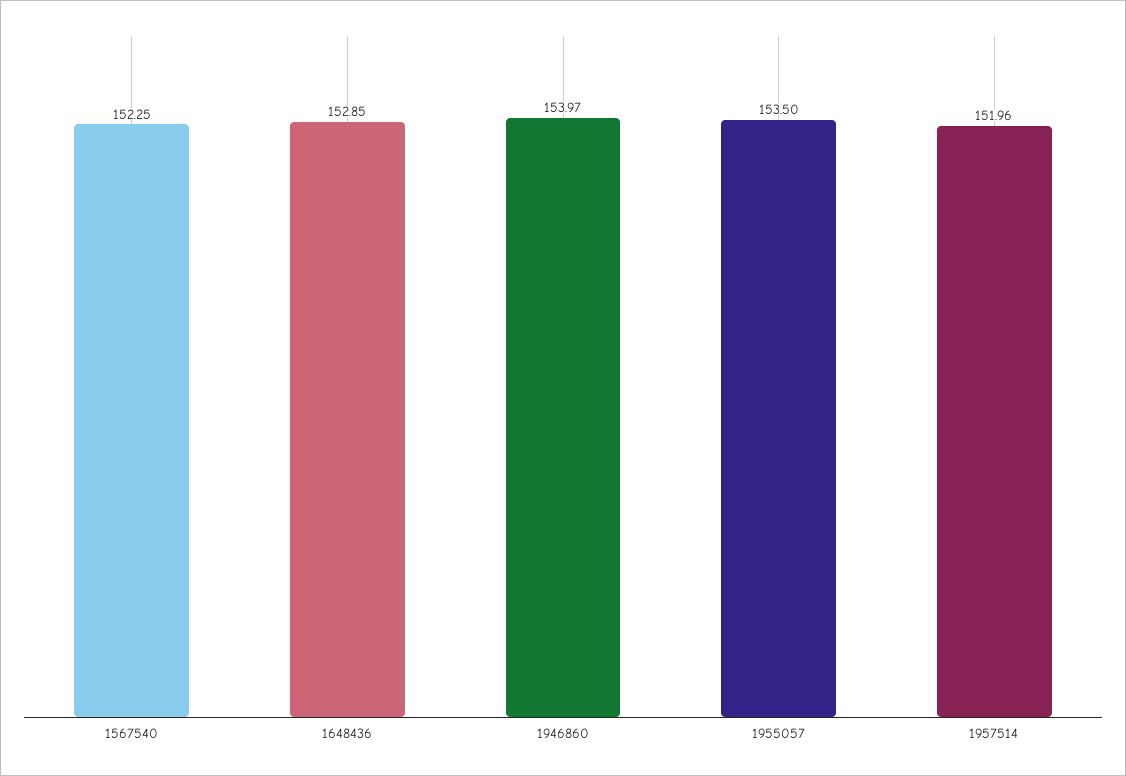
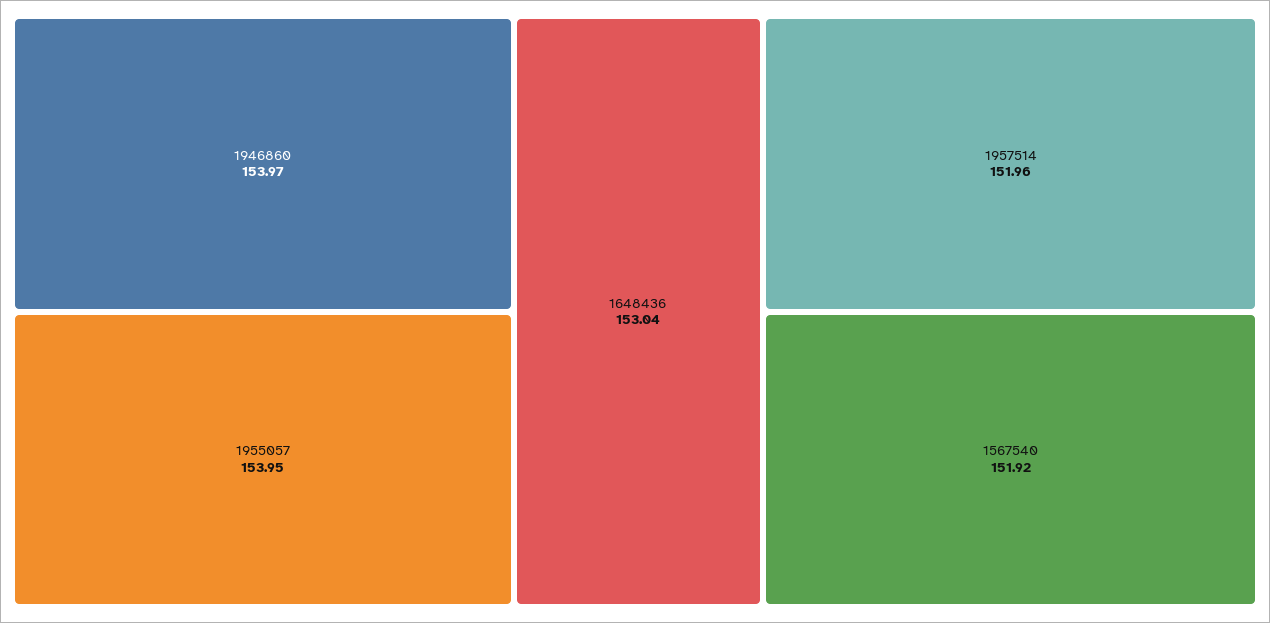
  {
-   "1567540": 152.25,
+   "1567540": 151.92,
-   "1648436": 152.85,
+   "1648436": 153.04,
    "1946860": 153.97,
-   "1955057": 153.5,
+   "1955057": 153.95,
    "1957514": 151.96
  }

